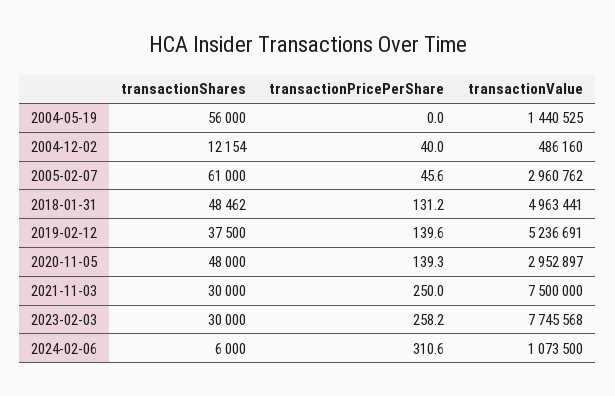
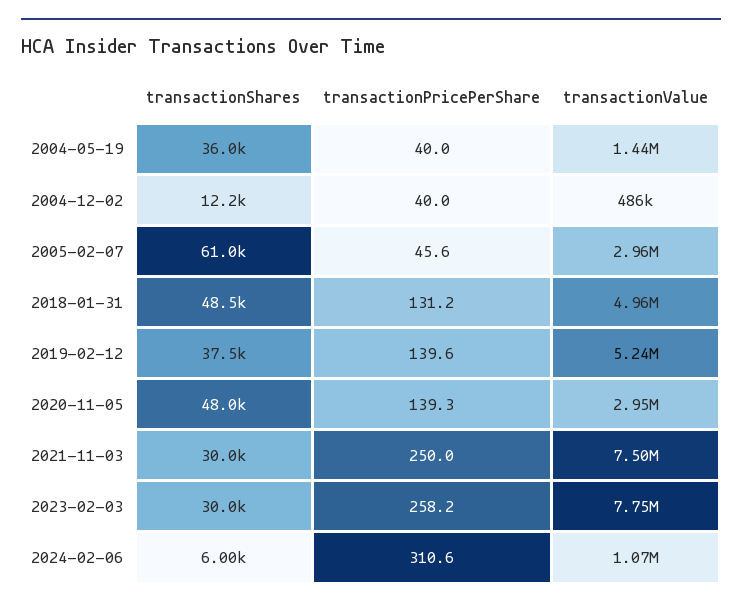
  {
    "transactionShares": {
-     "2004-05-19": 56000,
+     "2004-05-19": 36000,
      "2004-12-02": 12154,
      "2005-02-07": 61000,
      "2018-01-31": 48462,
      "2019-02-12": 37500,
      "2020-11-05": 48000,
      "2021-11-03": 30000,
      "2023-02-03": 30000,
      "2024-02-06": 6000
    },
    "transactionPricePerShare": {
-     "2004-05-19": 0,
+     "2004-05-19": 40,
      "2004-12-02": 40,
      "2005-02-07": 45.6,
      "2018-01-31": 131.2,
      "2019-02-12": 139.6,
      "2020-11-05": 139.3,
      "2021-11-03": 250,
      "2023-02-03": 258.2,
      "2024-02-06": 310.6
    },
    "transactionValue": {
      "2004-05-19": 1440525,
      "2004-12-02": 486160,
      "2005-02-07": 2960762,
      "2018-01-31": 4963441,
      "2019-02-12": 5236691,
      "2020-11-05": 2952897,
      "2021-11-03": 7500000,
      "2023-02-03": 7745568,
      "2024-02-06": 1073500
    }
  }

